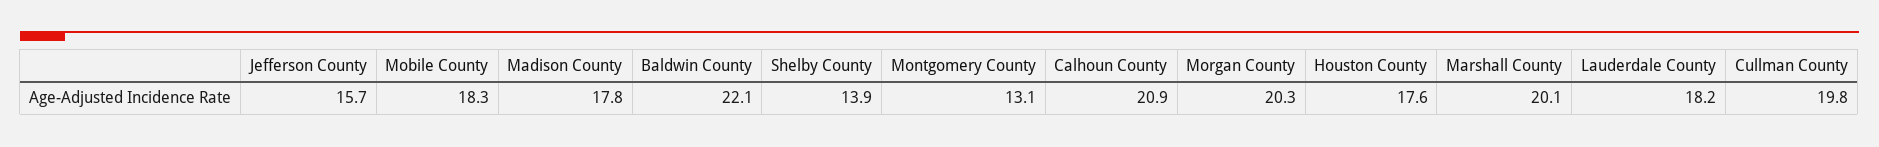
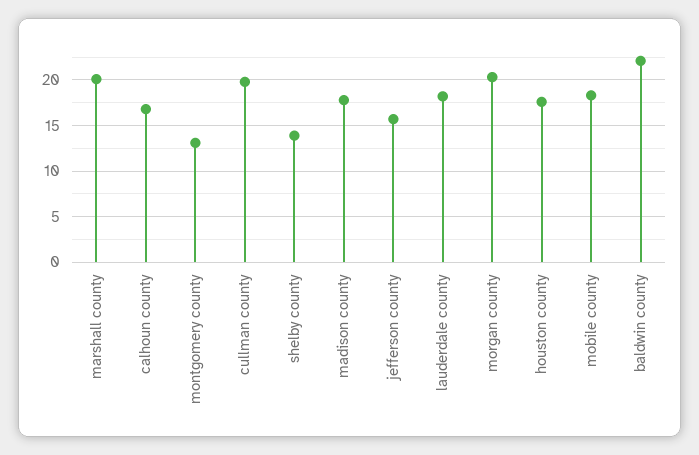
  {
    "Jefferson County": 15.7,
    "Mobile County": 18.3,
    "Madison County": 17.8,
    "Baldwin County": 22.1,
    "Shelby County": 13.9,
    "Montgomery County": 13.1,
-   "Calhoun County": 20.9,
+   "Calhoun County": 17,
    "Morgan County": 20.3,
    "Houston County": 17.6,
    "Marshall County": 20.1,
    "Lauderdale County": 18.2,
    "Cullman County": 19.8
  }

